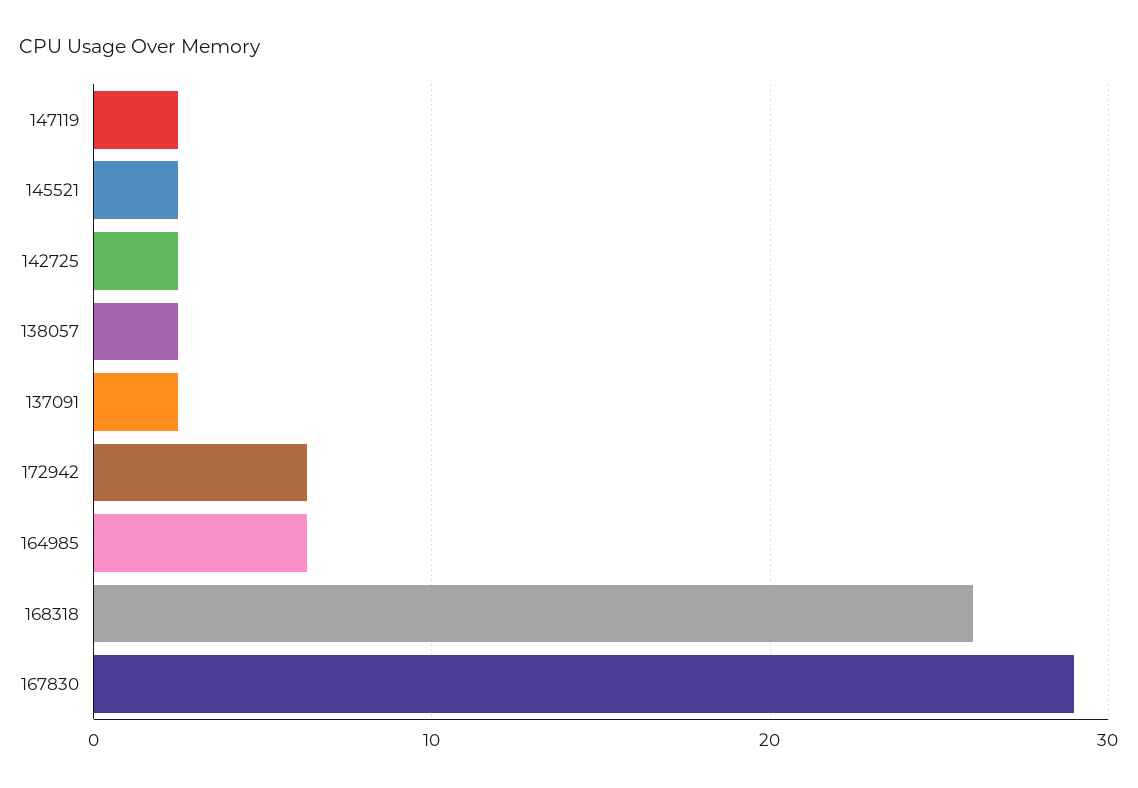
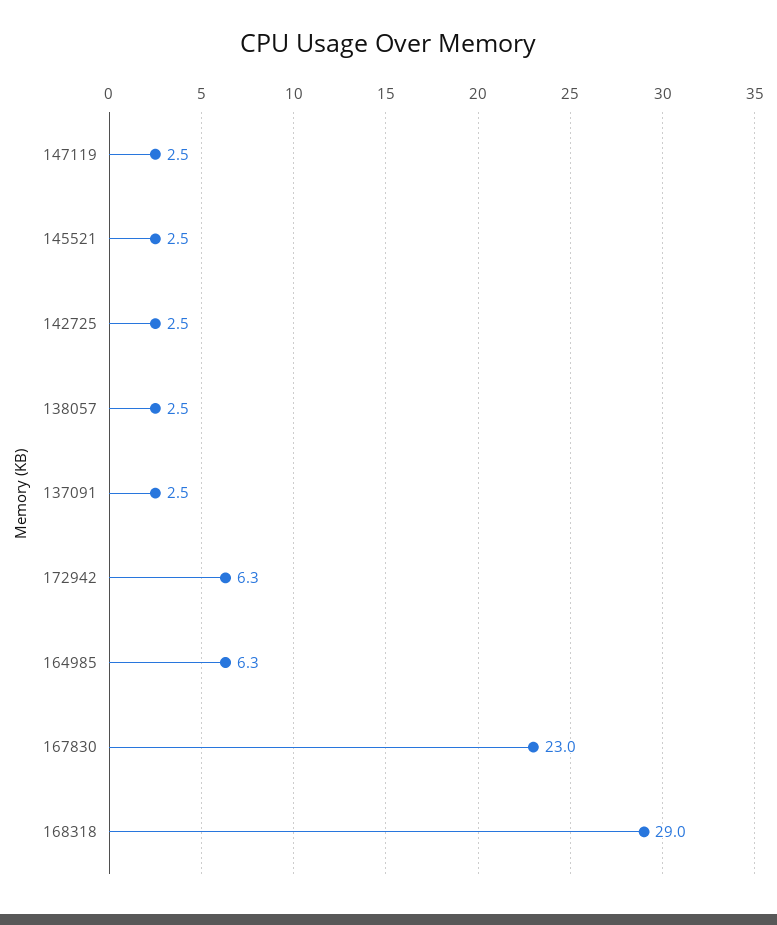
  {
    "147119": 2.5,
    "145521": 2.5,
    "142725": 2.5,
    "138057": 2.5,
    "137091": 2.5,
    "172942": 6.3,
    "164985": 6.3,
-   "168318": 26,
+   "168318": 29,
-   "167830": 29
+   "167830": 23
  }

